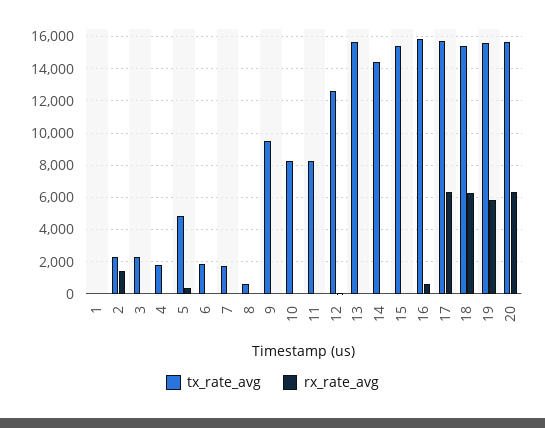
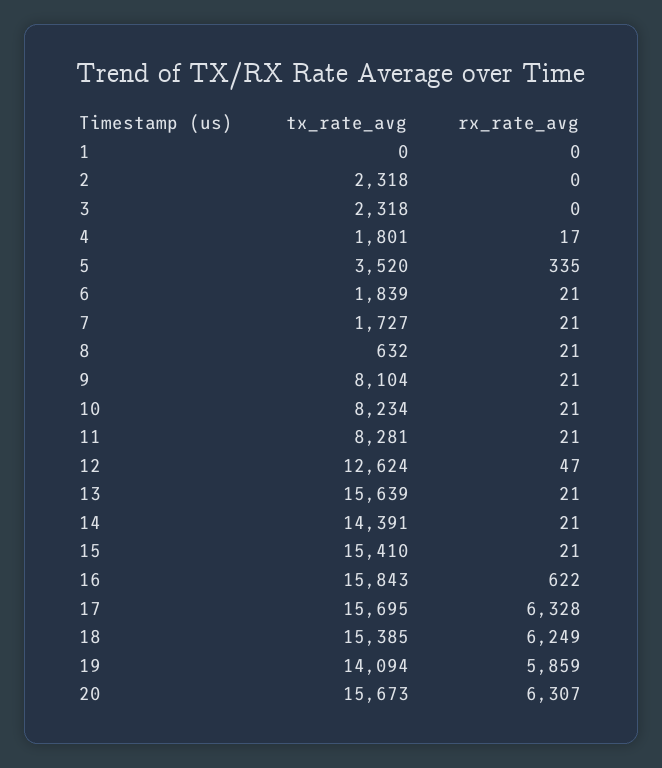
  {
    "tx_rate_avg": {
      "1": 0,
      "2": 2318,
      "3": 2318,
      "4": 1801,
-     "5": 5000,
+     "5": 3520,
      "6": 1839,
      "7": 1727,
      "8": 632,
-     "9": 9500,
+     "9": 8104,
      "10": 8234,
      "11": 8281,
      "12": 12624,
      "13": 15639,
      "14": 14391,
      "15": 15410,
      "16": 15843,
      "17": 15695,
      "18": 15385,
-     "19": 15500,
+     "19": 14094,
      "20": 15673
    },
    "rx_rate_avg": {
      "1": 0,
-     "2": 1500,
+     "2": 0,
      "3": 0,
      "4": 17,
      "5": 335,
      "6": 21,
      "7": 21,
      "8": 21,
      "9": 21,
      "10": 21,
      "11": 21,
      "12": 47,
      "13": 21,
      "14": 21,
      "15": 21,
      "16": 622,
      "17": 6328,
      "18": 6249,
      "19": 5859,
      "20": 6307
    }
  }

